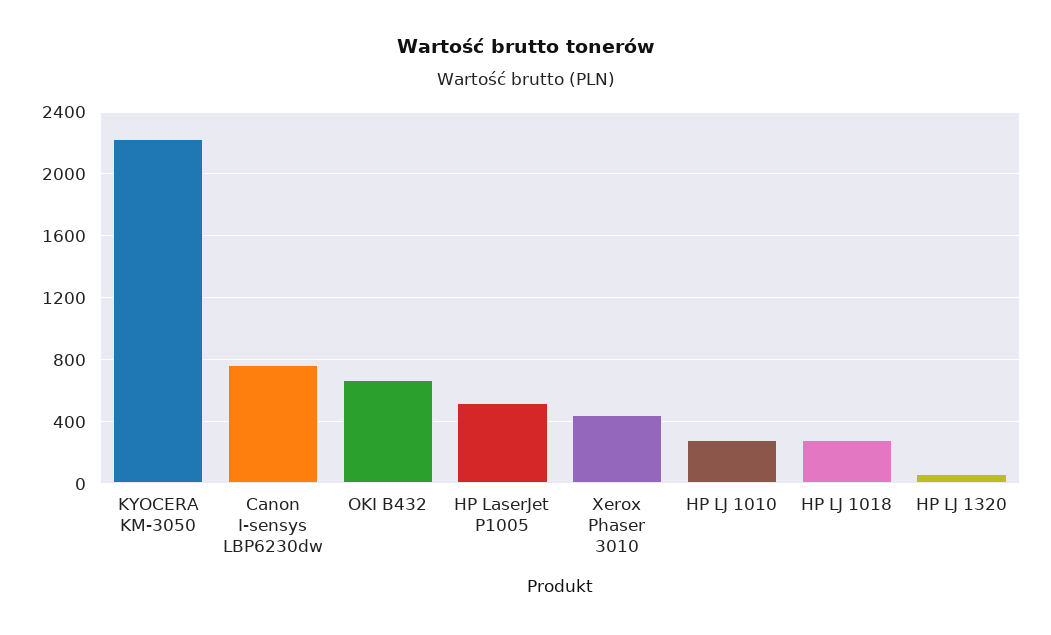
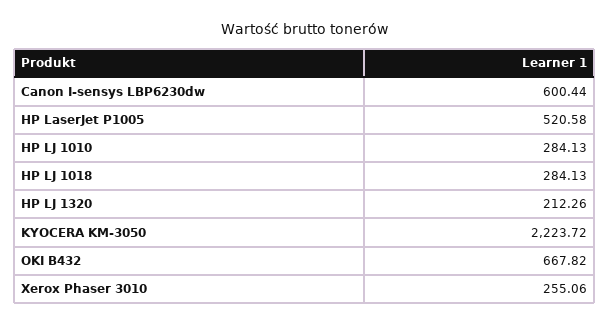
  {
    "KYOCERA KM-3050": 2223.72,
-   "Canon I-sensys LBP6230dw": 750,
+   "Canon I-sensys LBP6230dw": 600.44,
    "OKI B432": 667.82,
    "HP LaserJet P1005": 520.58,
-   "Xerox Phaser 3010": 450,
+   "Xerox Phaser 3010": 255.06,
    "HP LJ 1010": 284.13,
    "HP LJ 1018": 284.13,
-   "HP LJ 1320": 50
+   "HP LJ 1320": 212.26
  }

